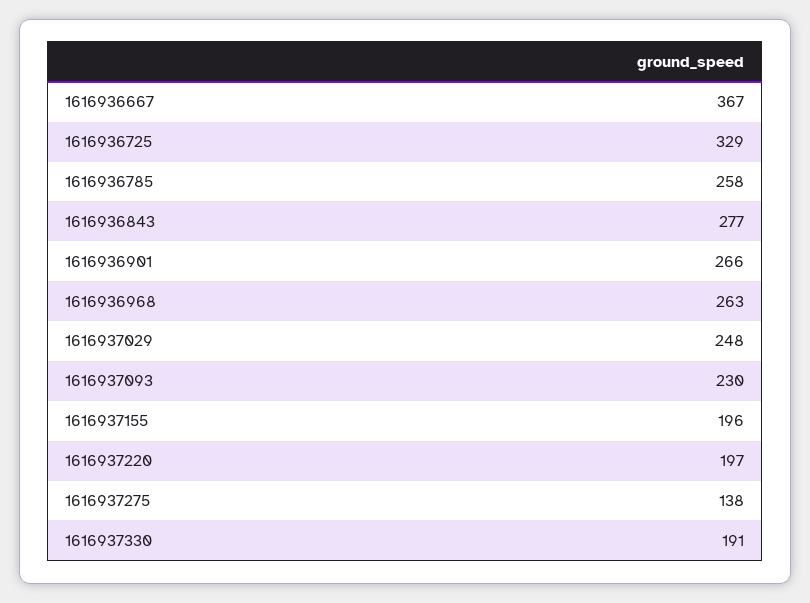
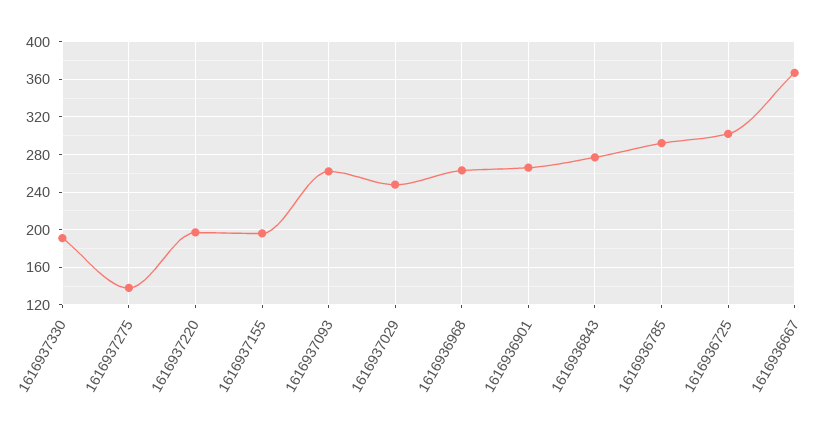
  {
    "1616936667": 367,
-   "1616936725": 329,
+   "1616936725": 300,
-   "1616936785": 258,
+   "1616936785": 290,
    "1616936843": 277,
    "1616936901": 266,
    "1616936968": 263,
    "1616937029": 248,
-   "1616937093": 230,
+   "1616937093": 260,
    "1616937155": 196,
    "1616937220": 197,
    "1616937275": 138,
    "1616937330": 191
  }

